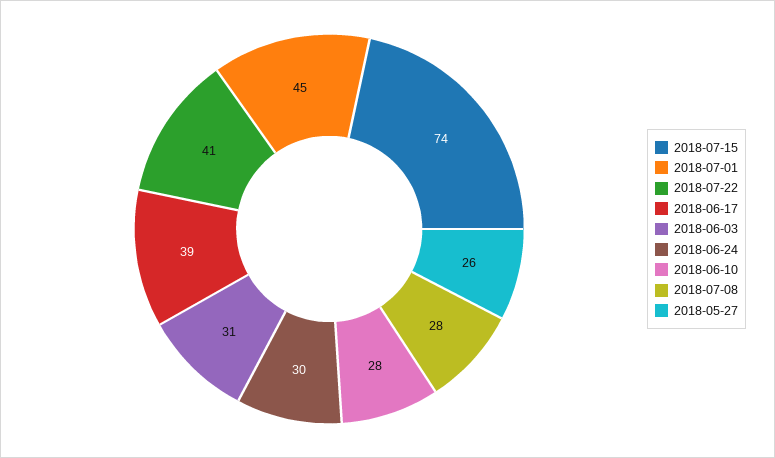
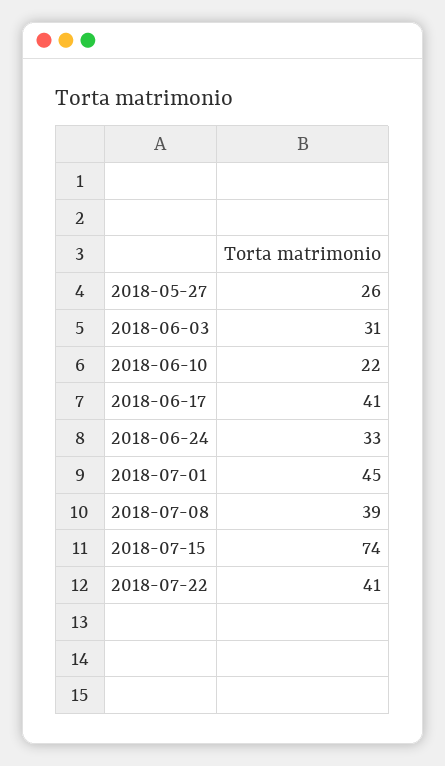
  {
    "2018-07-15": 74,
    "2018-07-01": 45,
    "2018-07-22": 41,
-   "2018-06-17": 39,
+   "2018-06-17": 41,
    "2018-06-03": 31,
-   "2018-06-24": 30,
+   "2018-06-24": 33,
-   "2018-06-10": 28,
+   "2018-06-10": 22,
-   "2018-07-08": 28,
+   "2018-07-08": 39,
    "2018-05-27": 26
  }

